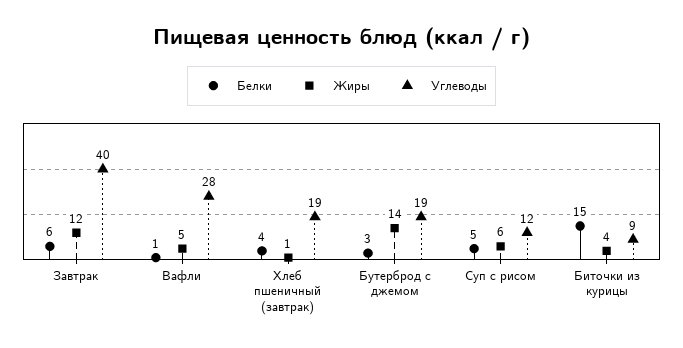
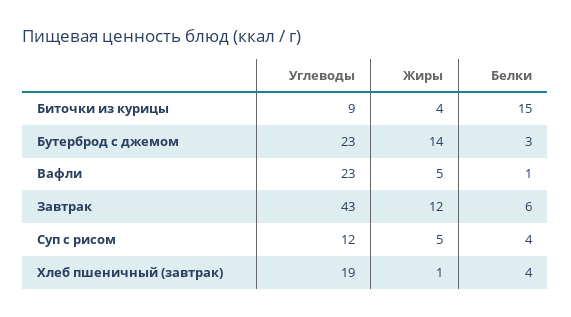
  {
    "Белки": {
      "Завтрак": 6,
      "Вафли": 1,
      "Хлеб пшеничный (завтрак)": 4,
      "Бутерброд с джемом": 3,
-     "Суп с рисом": 5,
+     "Суп с рисом": 4,
      "Биточки из курицы": 15
    },
    "Жиры": {
      "Завтрак": 12,
      "Вафли": 5,
      "Хлеб пшеничный (завтрак)": 1,
      "Бутерброд с джемом": 14,
-     "Суп с рисом": 6,
+     "Суп с рисом": 5,
      "Биточки из курицы": 4
    },
    "Углеводы": {
-     "Завтрак": 40,
+     "Завтрак": 43,
-     "Вафли": 28,
+     "Вафли": 23,
      "Хлеб пшеничный (завтрак)": 19,
-     "Бутерброд с джемом": 19,
+     "Бутерброд с джемом": 23,
      "Суп с рисом": 12,
      "Биточки из курицы": 9
    }
  }

